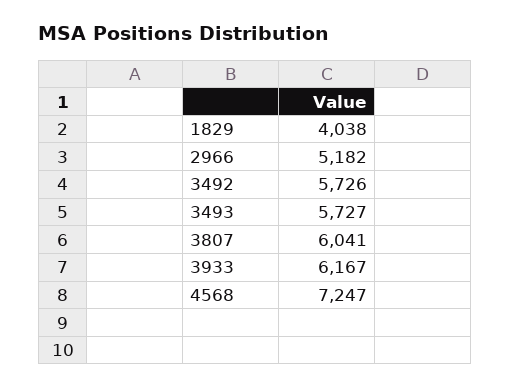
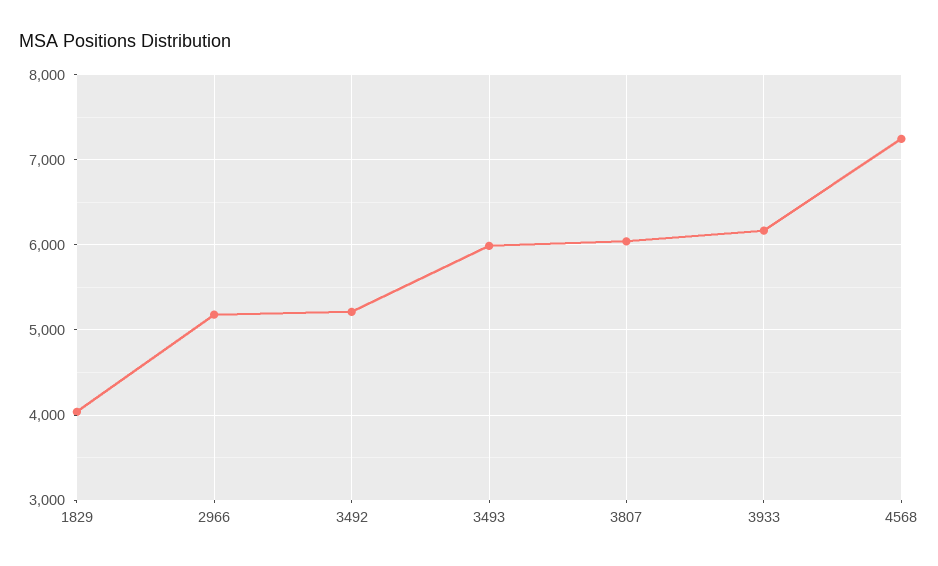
  {
    "1829": 4038,
    "2966": 5182,
-   "3492": 5726,
+   "3492": 5200,
-   "3493": 5727,
+   "3493": 6000,
    "3807": 6041,
    "3933": 6167,
    "4568": 7247
  }

